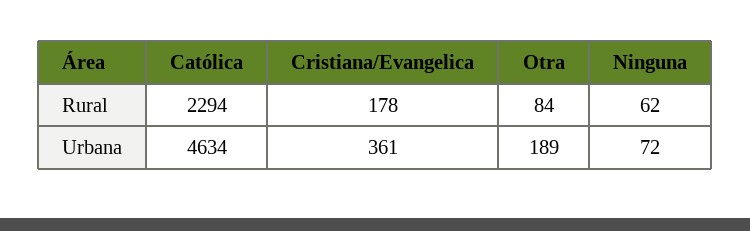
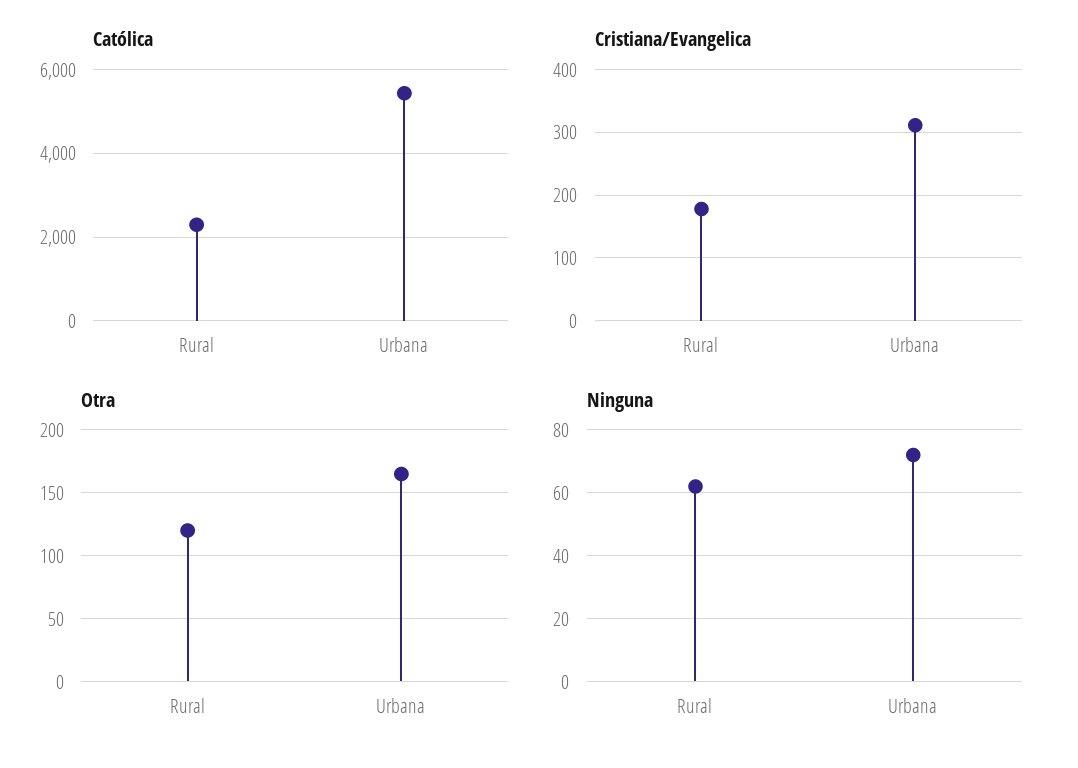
  {
    "Católica": {
      "Rural": 2294,
-     "Urbana": 4634
+     "Urbana": 5400
    },
    "Cristiana/Evangelica": {
      "Rural": 178,
-     "Urbana": 361
+     "Urbana": 310
    },
    "Otra": {
-     "Rural": 84,
+     "Rural": 120,
-     "Urbana": 189
+     "Urbana": 165
    },
    "Ninguna": {
      "Rural": 62,
      "Urbana": 72
    }
  }

